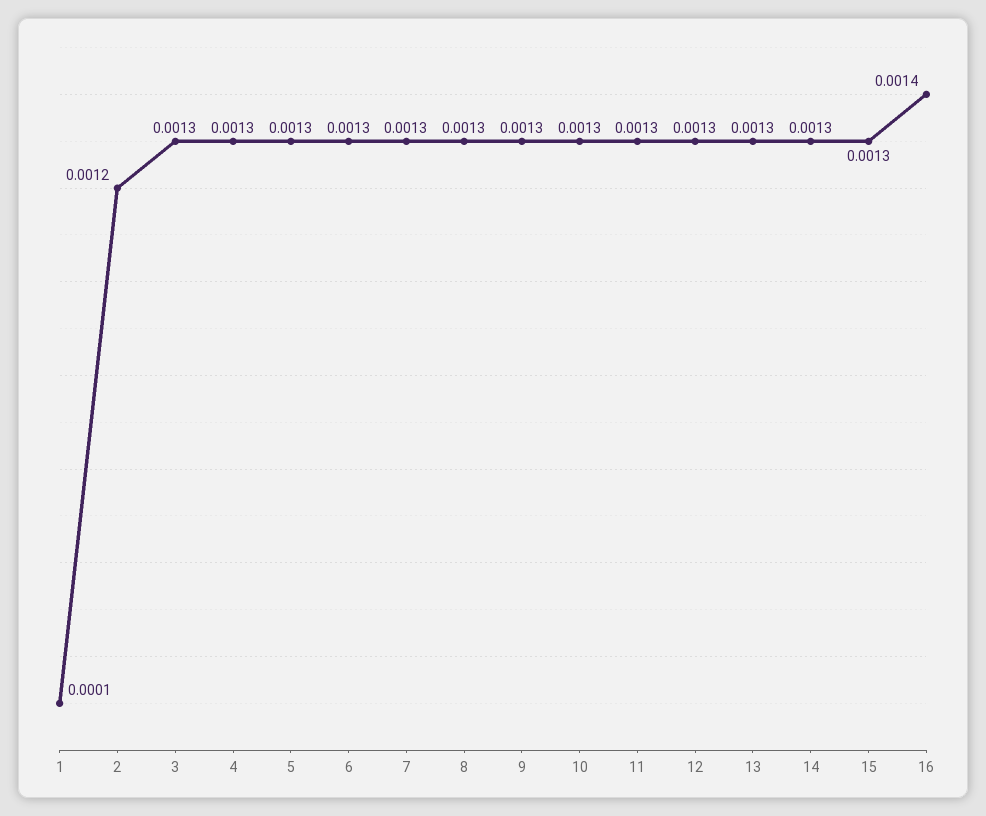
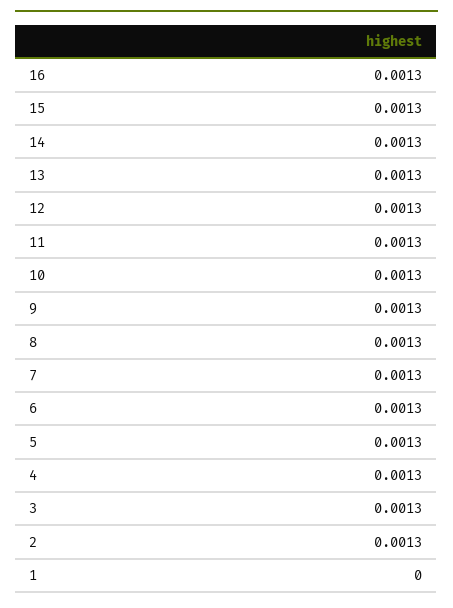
  {
-   "1": 0.0001,
+   "1": 0,
-   "2": 0.0012,
+   "2": 0.0013,
    "3": 0.0013,
    "4": 0.0013,
    "5": 0.0013,
    "6": 0.0013,
    "7": 0.0013,
    "8": 0.0013,
    "9": 0.0013,
    "10": 0.0013,
    "11": 0.0013,
    "12": 0.0013,
    "13": 0.0013,
    "14": 0.0013,
    "15": 0.0013,
-   "16": 0.0014
+   "16": 0.0013
  }

